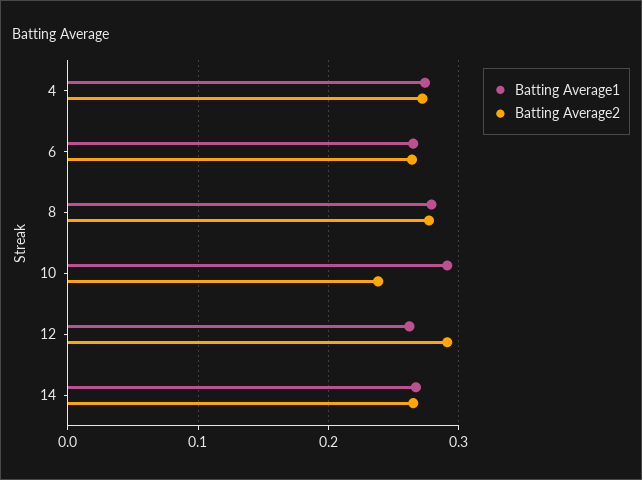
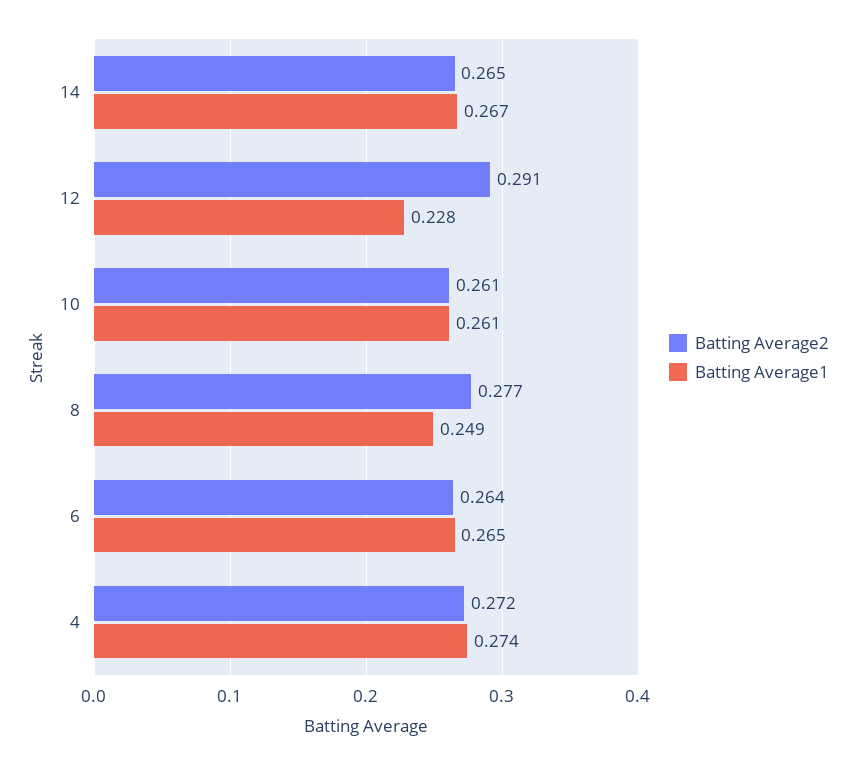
  {
    "Batting Average1": {
      "4": 0.274,
      "6": 0.265,
-     "8": 0.28,
+     "8": 0.249,
-     "10": 0.29,
+     "10": 0.261,
-     "12": 0.26,
+     "12": 0.228,
      "14": 0.267
    },
    "Batting Average2": {
      "4": 0.272,
      "6": 0.264,
      "8": 0.277,
-     "10": 0.24,
+     "10": 0.261,
      "12": 0.291,
      "14": 0.265
    }
  }

